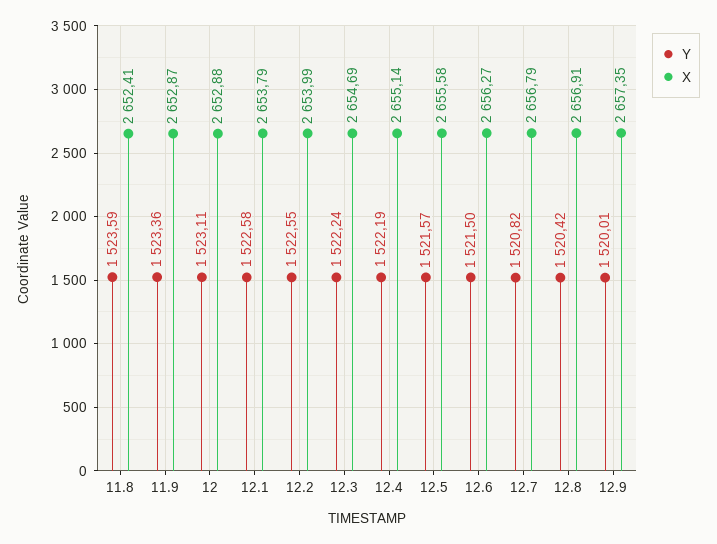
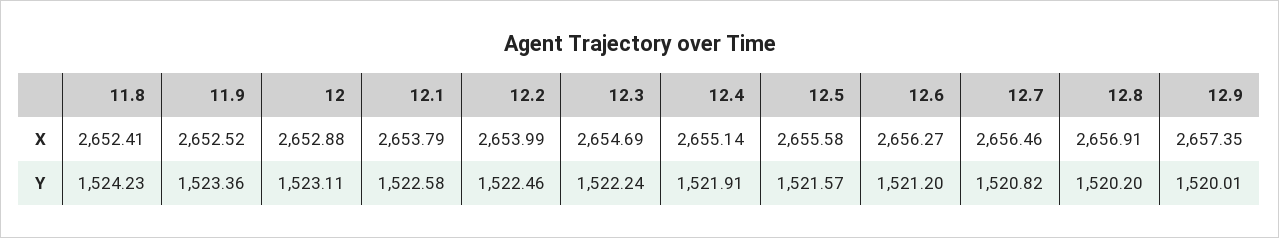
  {
    "Y": {
-     "11.8": 1523.59,
+     "11.8": 1524.23,
      "11.9": 1523.36,
      "12": 1523.11,
      "12.1": 1522.58,
-     "12.2": 1522.55,
+     "12.2": 1522.46,
      "12.3": 1522.24,
-     "12.4": 1522.19,
+     "12.4": 1521.91,
      "12.5": 1521.57,
-     "12.6": 1521.5,
+     "12.6": 1521.2,
      "12.7": 1520.82,
-     "12.8": 1520.42,
+     "12.8": 1520.2,
      "12.9": 1520.01
    },
    "X": {
      "11.8": 2652.41,
-     "11.9": 2652.87,
+     "11.9": 2652.52,
      "12": 2652.88,
      "12.1": 2653.79,
      "12.2": 2653.99,
      "12.3": 2654.69,
      "12.4": 2655.14,
      "12.5": 2655.58,
      "12.6": 2656.27,
-     "12.7": 2656.79,
+     "12.7": 2656.46,
      "12.8": 2656.91,
      "12.9": 2657.35
    }
  }

